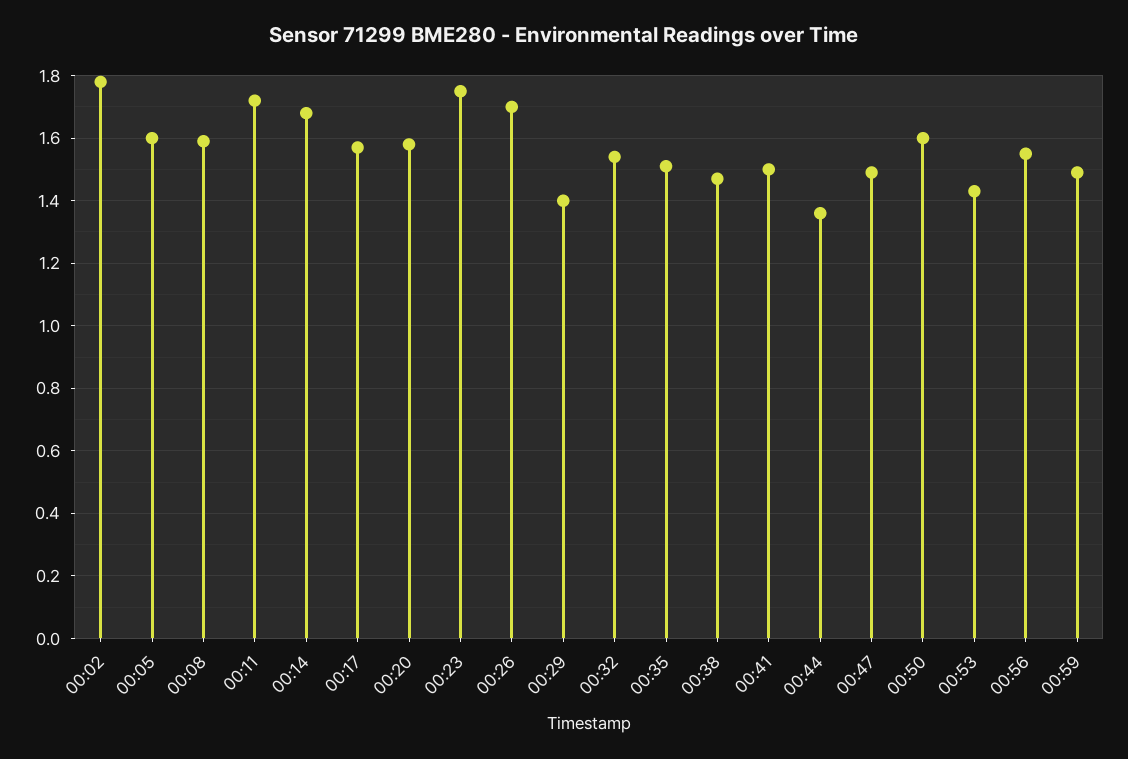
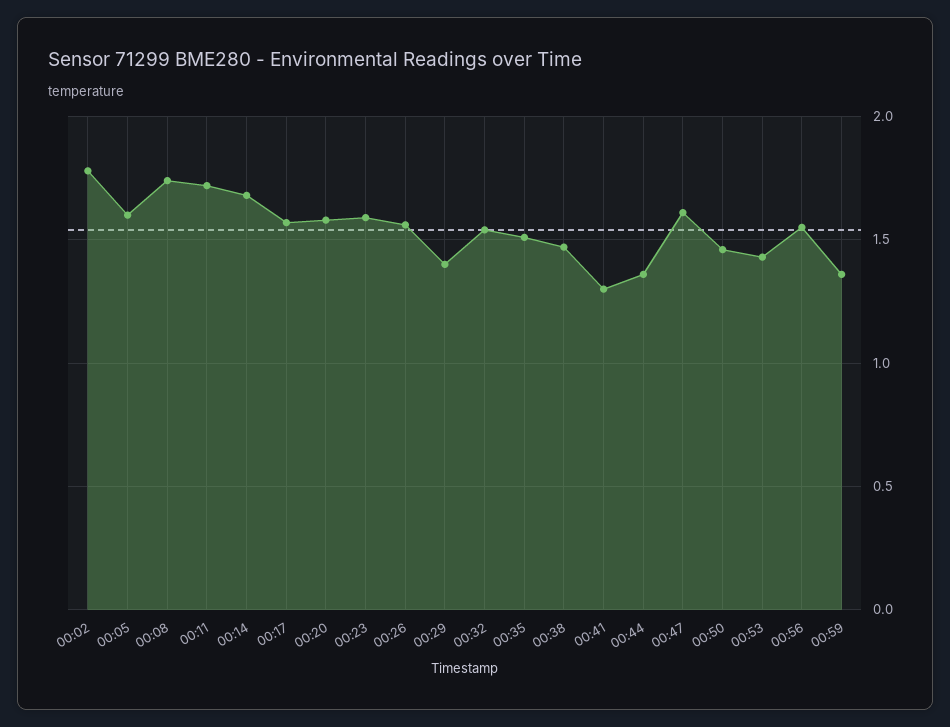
  {
    "00:02": 1.8,
    "00:05": 1.6,
-   "00:08": 1.6,
+   "00:08": 1.75,
    "00:11": 1.7,
    "00:14": 1.7,
    "00:17": 1.55,
    "00:20": 1.6,
-   "00:23": 1.75,
+   "00:23": 1.6,
-   "00:26": 1.7,
+   "00:26": 1.55,
    "00:29": 1.4,
    "00:32": 1.55,
    "00:35": 1.5,
    "00:38": 1.45,
-   "00:41": 1.5,
+   "00:41": 1.3,
    "00:44": 1.35,
-   "00:47": 1.5,
+   "00:47": 1.6,
-   "00:50": 1.6,
+   "00:50": 1.45,
    "00:53": 1.45,
    "00:56": 1.55,
-   "00:59": 1.5
+   "00:59": 1.35
  }

